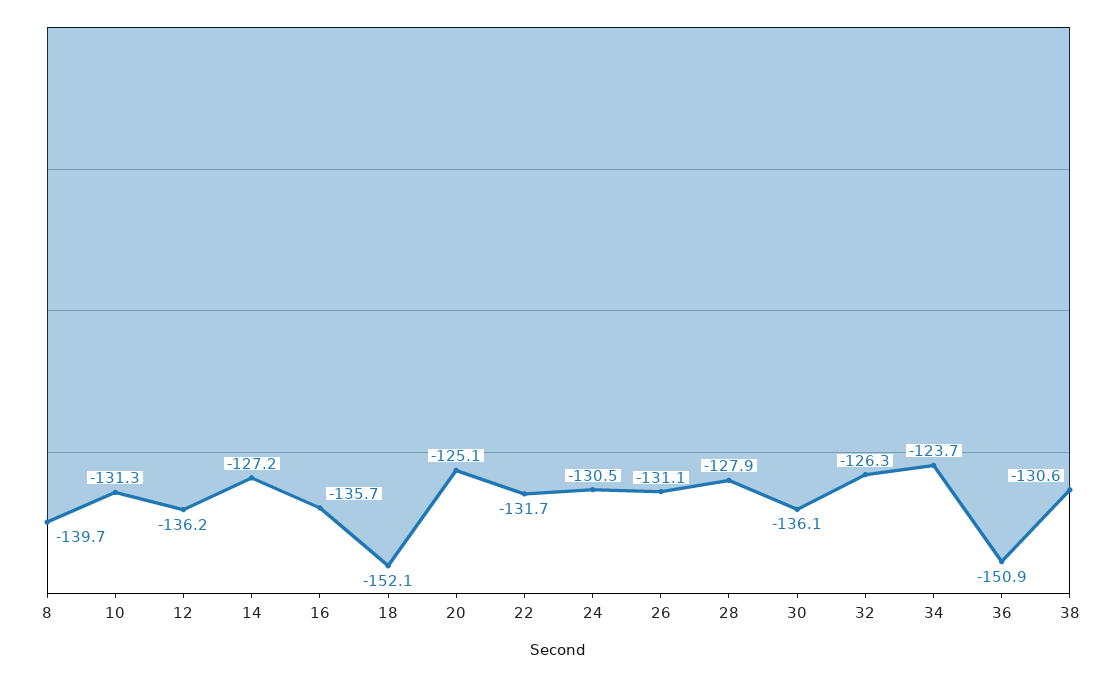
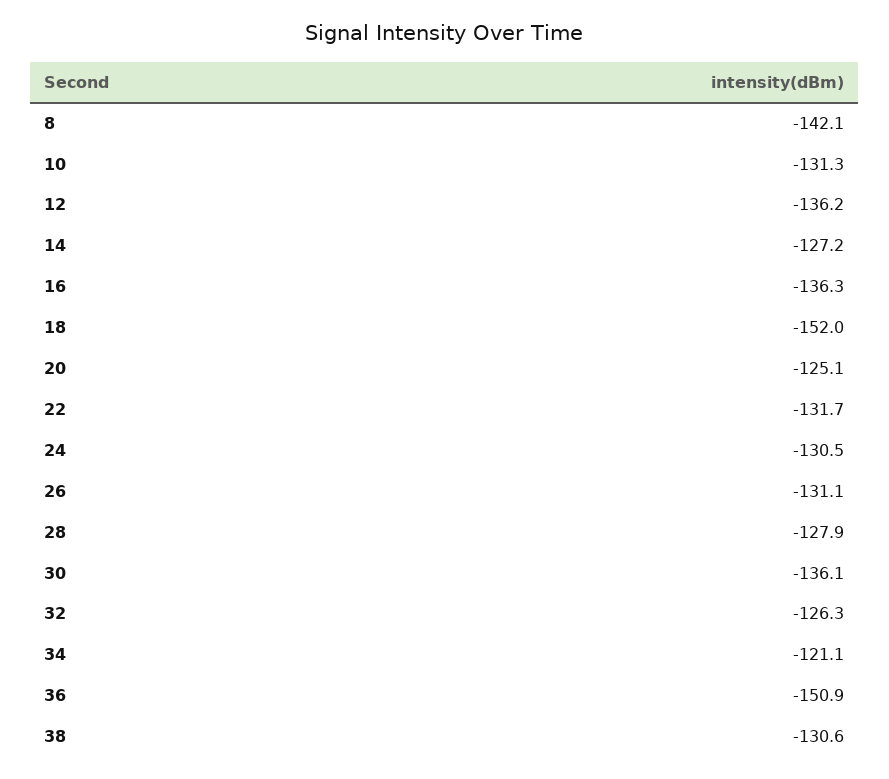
  {
-   "8": -139.7,
+   "8": -142.1,
    "10": -131.3,
    "12": -136.2,
    "14": -127.2,
-   "16": -135.7,
+   "16": -136.3,
-   "18": -152.1,
+   "18": -152,
    "20": -125.1,
    "22": -131.7,
    "24": -130.5,
    "26": -131.1,
    "28": -127.9,
    "30": -136.1,
    "32": -126.3,
-   "34": -123.7,
+   "34": -121.1,
    "36": -150.9,
    "38": -130.6
  }

